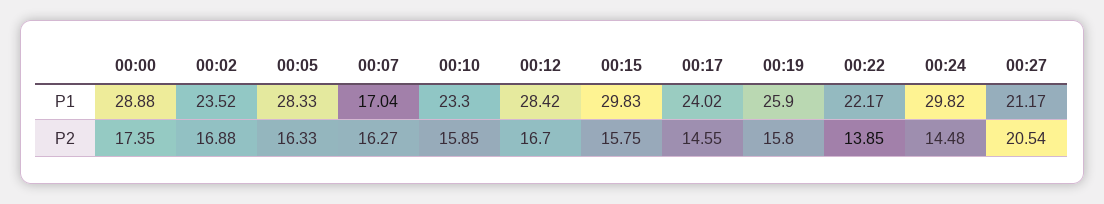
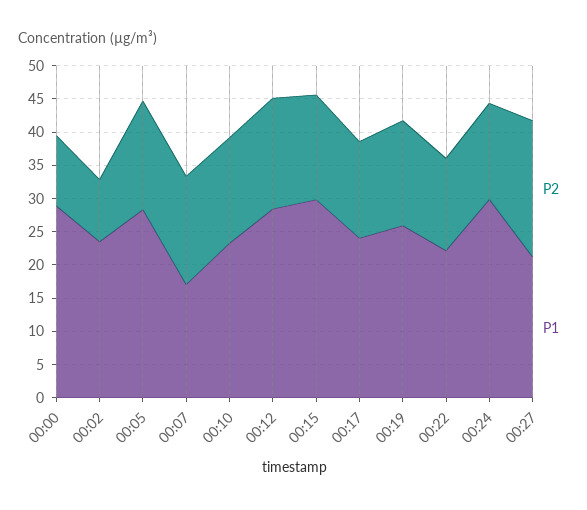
  {
    "P1": {
      "00:00": 28.88,
      "00:02": 23.52,
      "00:05": 28.33,
      "00:07": 17.04,
      "00:10": 23.3,
      "00:12": 28.42,
      "00:15": 29.83,
      "00:17": 24.02,
      "00:19": 25.9,
      "00:22": 22.17,
      "00:24": 29.82,
      "00:27": 21.17
    },
    "P2": {
-     "00:00": 17.35,
+     "00:00": 10,
-     "00:02": 16.88,
+     "00:02": 10,
      "00:05": 16.33,
      "00:07": 16.27,
      "00:10": 15.85,
      "00:12": 16.7,
      "00:15": 15.75,
      "00:17": 14.55,
      "00:19": 15.8,
      "00:22": 13.85,
      "00:24": 14.48,
      "00:27": 20.54
    }
  }

